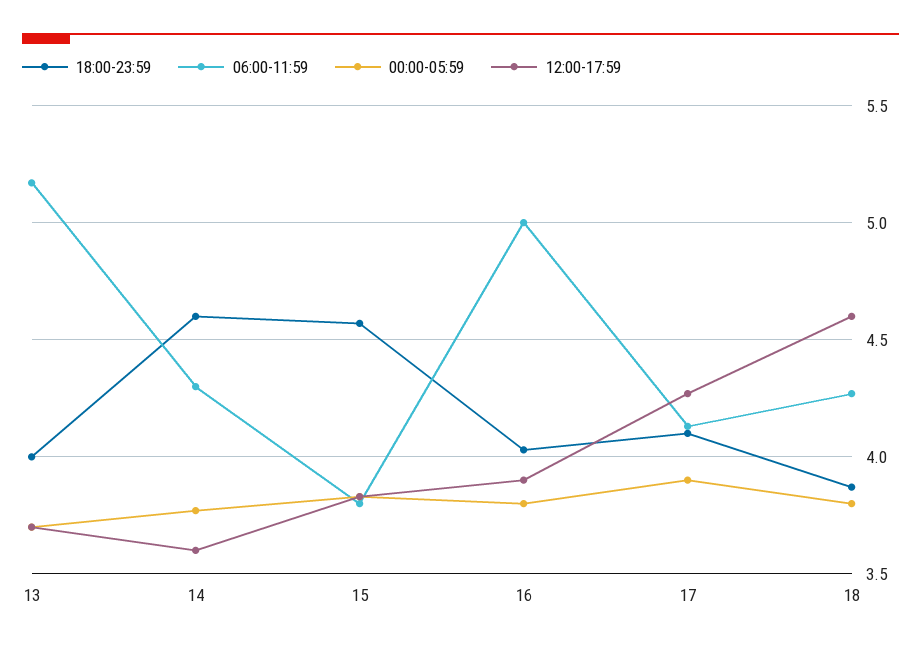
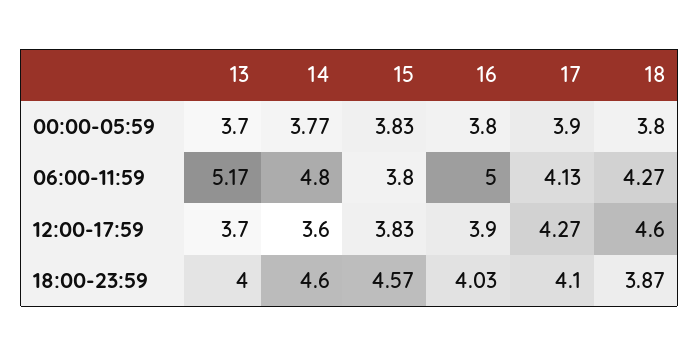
  {
    "18:00-23:59": {
      "13": 4,
      "14": 4.6,
      "15": 4.57,
      "16": 4.03,
      "17": 4.1,
      "18": 3.87
    },
    "06:00-11:59": {
      "13": 5.17,
-     "14": 4.3,
+     "14": 4.8,
      "15": 3.8,
      "16": 5,
      "17": 4.13,
      "18": 4.27
    },
    "00:00-05:59": {
      "13": 3.7,
      "14": 3.77,
      "15": 3.83,
      "16": 3.8,
      "17": 3.9,
      "18": 3.8
    },
    "12:00-17:59": {
      "13": 3.7,
      "14": 3.6,
      "15": 3.83,
      "16": 3.9,
      "17": 4.27,
      "18": 4.6
    }
  }

